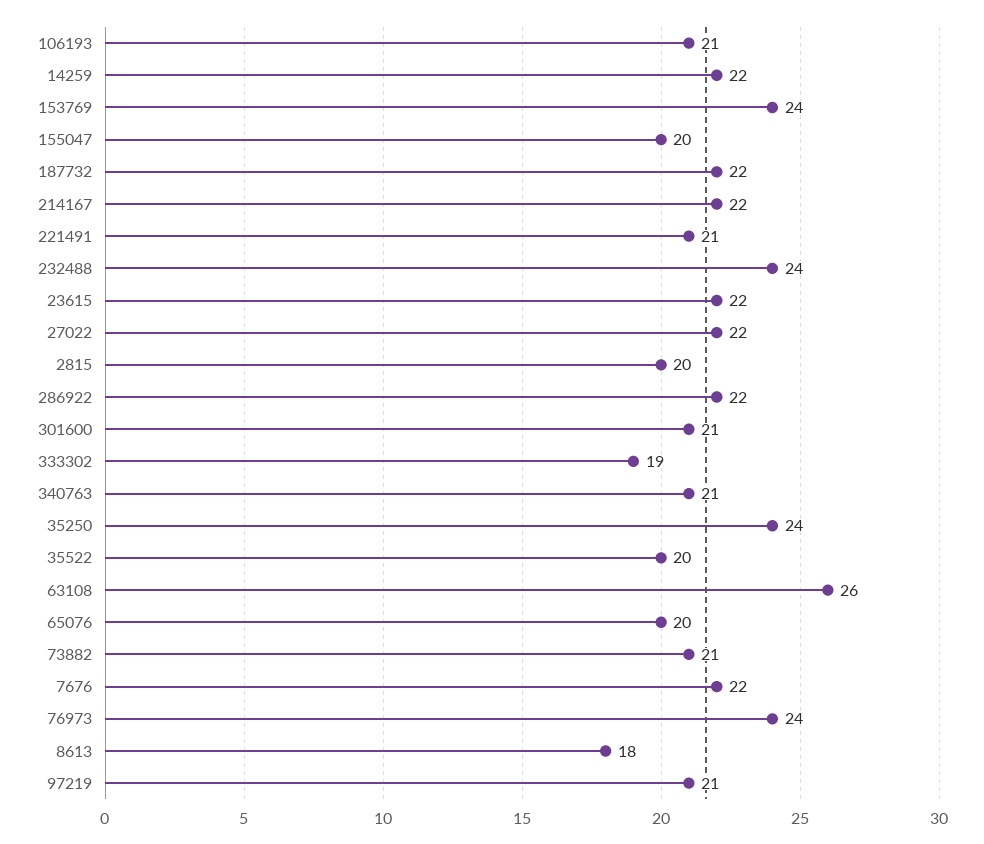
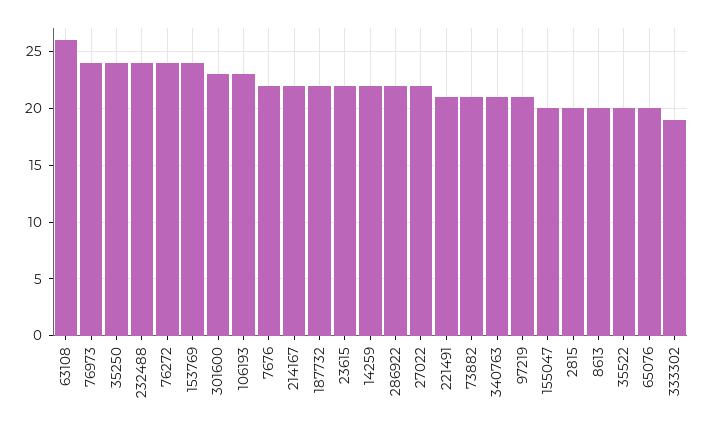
  {
-   "106193": 21,
+   "106193": 23,
    "14259": 22,
    "153769": 24,
    "155047": 20,
    "187732": 22,
    "214167": 22,
    "221491": 21,
    "232488": 24,
    "23615": 22,
    "27022": 22,
    "2815": 20,
    "286922": 22,
-   "301600": 21,
+   "301600": 23,
    "333302": 19,
    "340763": 21,
    "35250": 24,
    "35522": 20,
    "63108": 26,
    "65076": 20,
    "73882": 21,
    "7676": 22,
    "76973": 24,
-   "8613": 18,
+   "8613": 20,
-   "97219": 21
+   "97219": 21,
+   "76272": 24
  }

